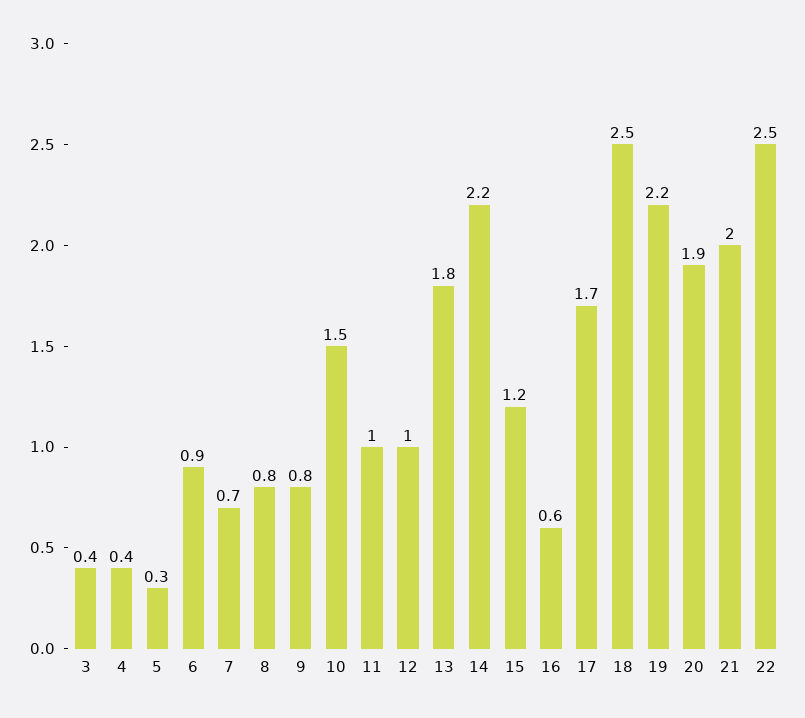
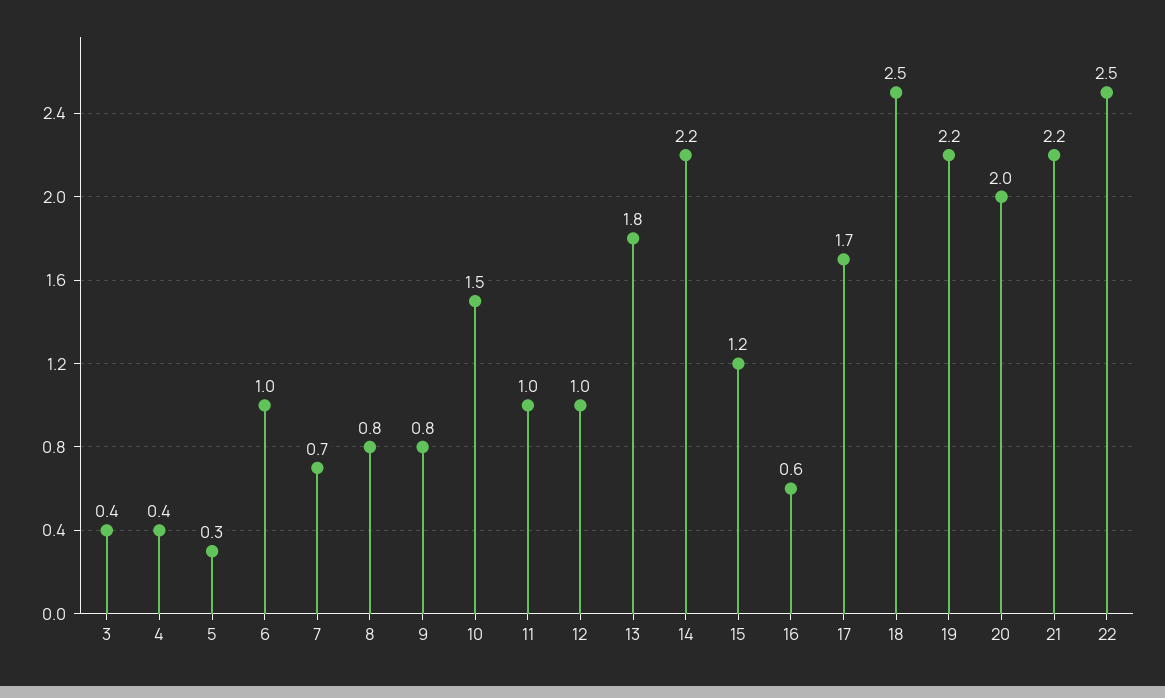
  {
    "3": 0.4,
    "4": 0.4,
    "5": 0.3,
-   "6": 0.9,
+   "6": 1,
    "7": 0.7,
    "8": 0.8,
    "9": 0.8,
    "10": 1.5,
    "11": 1,
    "12": 1,
    "13": 1.8,
    "14": 2.2,
    "15": 1.2,
    "16": 0.6,
    "17": 1.7,
    "18": 2.5,
    "19": 2.2,
-   "20": 1.9,
+   "20": 2,
-   "21": 2,
+   "21": 2.2,
    "22": 2.5
  }

